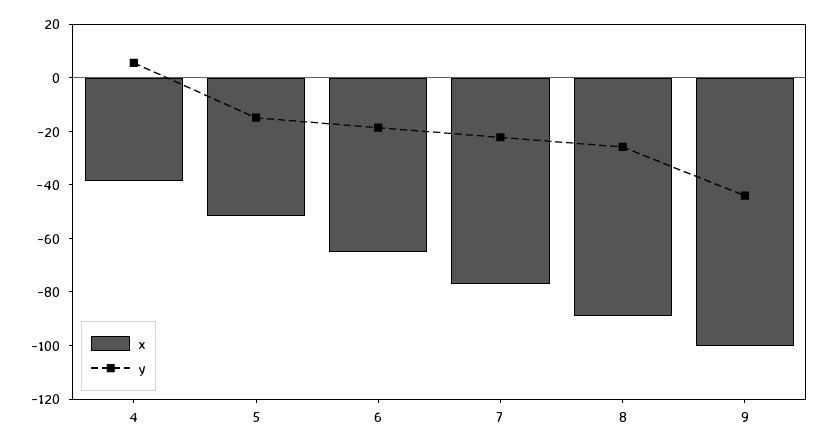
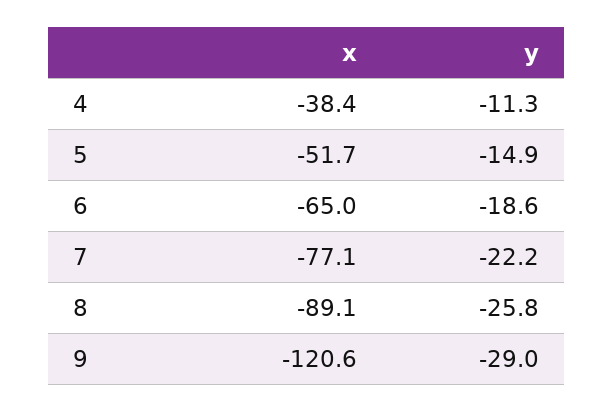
  {
    "x": {
      "4": -38.4,
      "5": -51.7,
      "6": -65,
      "7": -77.1,
      "8": -89.1,
-     "9": -100
+     "9": -120.6
    },
    "y": {
-     "4": 5,
+     "4": -11.3,
      "5": -14.9,
      "6": -18.6,
      "7": -22.2,
      "8": -25.8,
-     "9": -45
+     "9": -29
    }
  }

